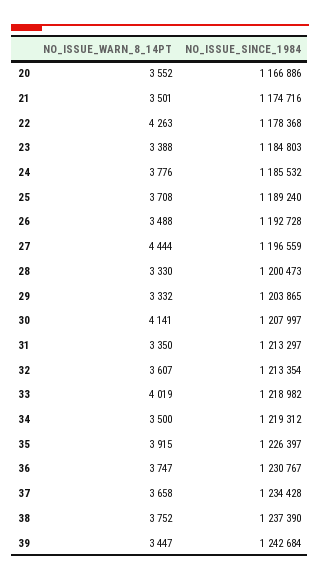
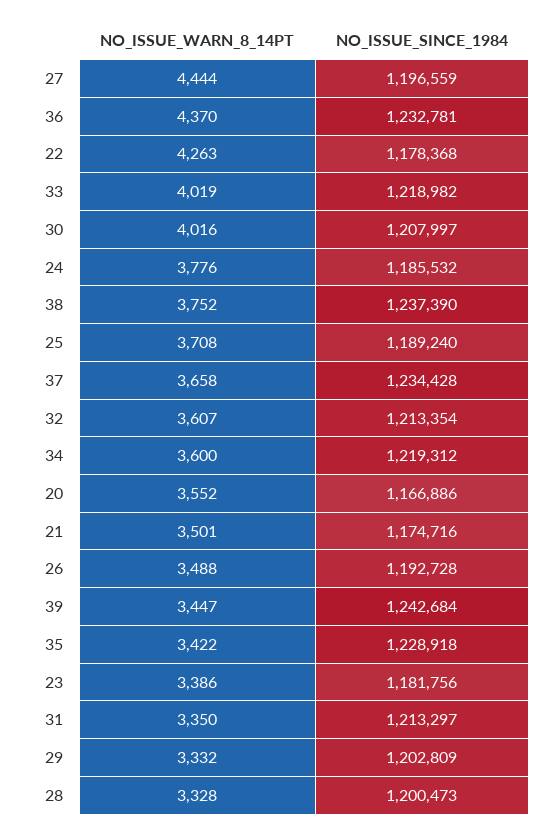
  {
    "NO_ISSUE_WARN_8_14PT": {
      "20": 3552,
      "21": 3501,
      "22": 4263,
-     "23": 3388,
+     "23": 3386,
      "24": 3776,
      "25": 3708,
      "26": 3488,
      "27": 4444,
-     "28": 3330,
+     "28": 3328,
      "29": 3332,
-     "30": 4141,
+     "30": 4016,
      "31": 3350,
      "32": 3607,
      "33": 4019,
-     "34": 3500,
+     "34": 3600,
-     "35": 3915,
+     "35": 3422,
-     "36": 3747,
+     "36": 4370,
      "37": 3658,
      "38": 3752,
      "39": 3447
    },
    "NO_ISSUE_SINCE_1984": {
      "20": 1166886,
      "21": 1174716,
      "22": 1178368,
-     "23": 1184803,
+     "23": 1181756,
      "24": 1185532,
      "25": 1189240,
      "26": 1192728,
      "27": 1196559,
      "28": 1200473,
-     "29": 1203865,
+     "29": 1202809,
      "30": 1207997,
      "31": 1213297,
      "32": 1213354,
      "33": 1218982,
      "34": 1219312,
-     "35": 1226397,
+     "35": 1228918,
-     "36": 1230767,
+     "36": 1232781,
      "37": 1234428,
      "38": 1237390,
      "39": 1242684
    }
  }

